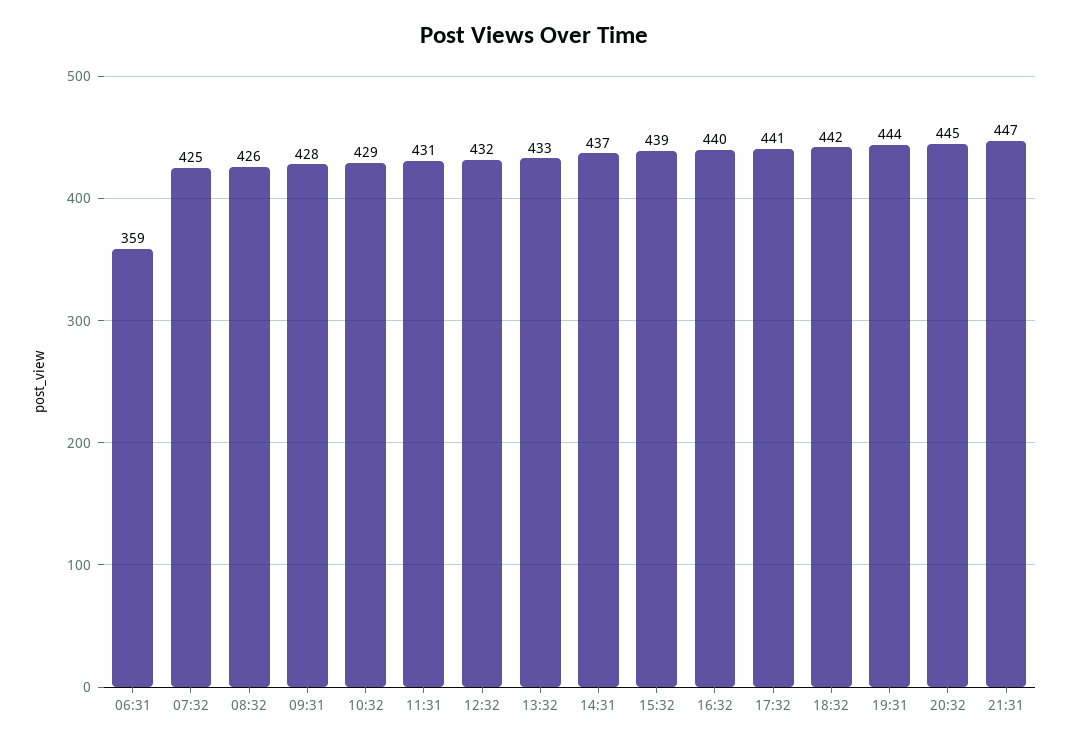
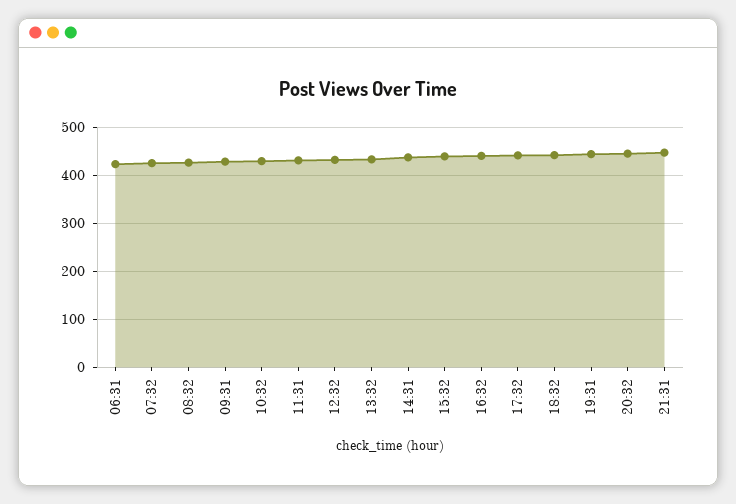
  {
-   "06:31": 359,
+   "06:31": 420,
    "07:32": 425,
    "08:32": 426,
    "09:31": 428,
    "10:32": 429,
    "11:31": 431,
    "12:32": 432,
    "13:32": 433,
    "14:31": 437,
    "15:32": 439,
    "16:32": 440,
    "17:32": 441,
    "18:32": 442,
    "19:31": 444,
    "20:32": 445,
    "21:31": 447
  }

